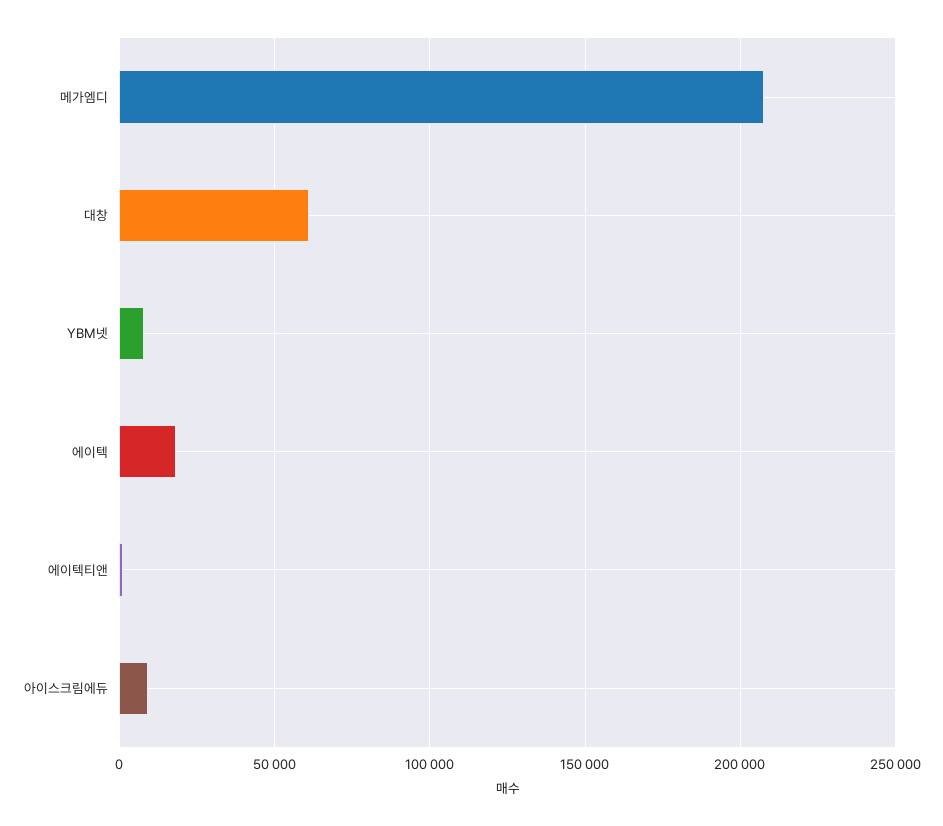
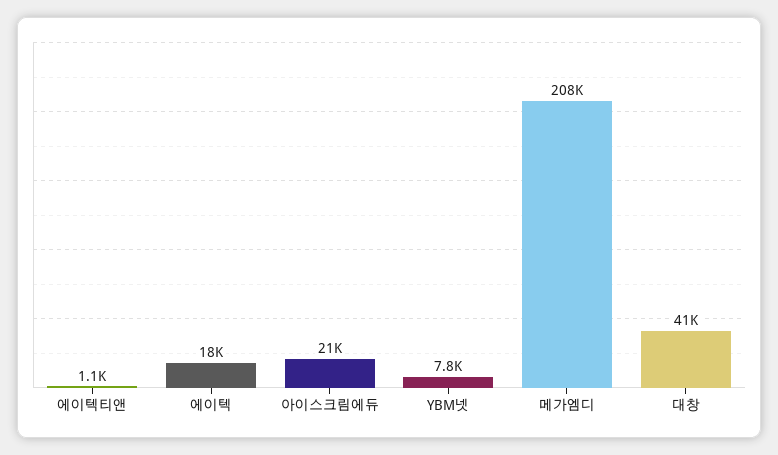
  {
    "메가엠디": 208000,
-   "대창": 60000,
+   "대창": 41000,
    "YBM넷": 7800,
    "에이텍": 18000,
    "에이텍티앤": 1100,
-   "아이스크림에듀": 10000
+   "아이스크림에듀": 21000
  }

